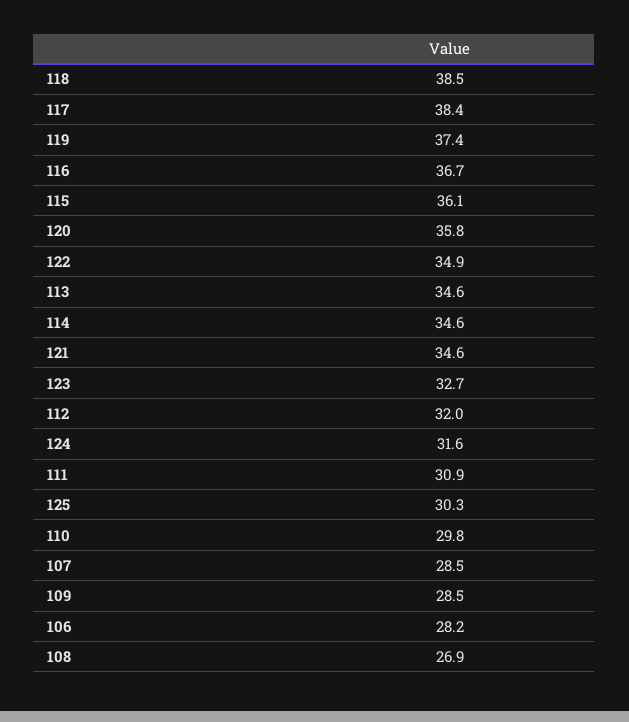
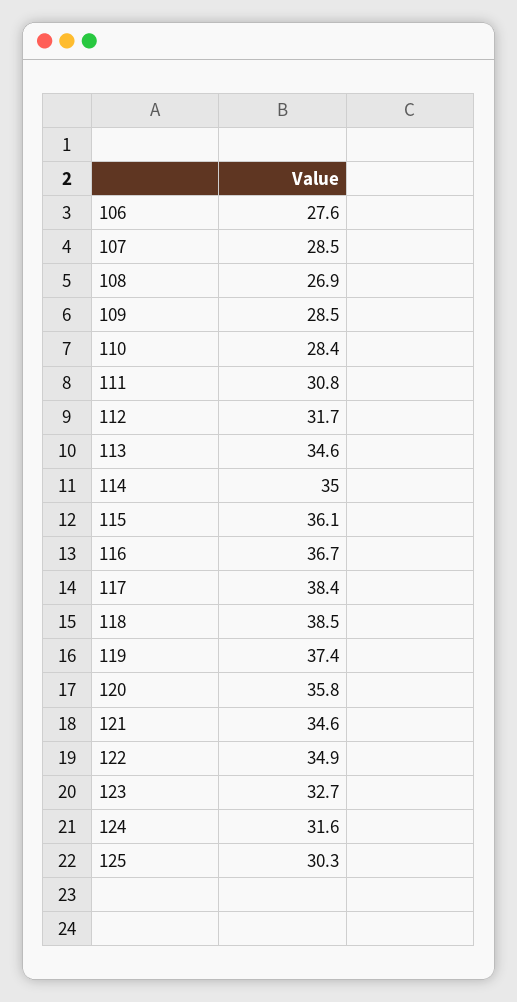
  {
    "118": 38.5,
    "117": 38.4,
    "119": 37.4,
    "116": 36.7,
    "115": 36.1,
    "120": 35.8,
    "122": 34.9,
    "113": 34.6,
-   "114": 34.6,
+   "114": 35,
    "121": 34.6,
    "123": 32.7,
-   "112": 32,
+   "112": 31.7,
    "124": 31.6,
-   "111": 30.9,
+   "111": 30.8,
    "125": 30.3,
-   "110": 29.8,
+   "110": 28.4,
    "107": 28.5,
    "109": 28.5,
-   "106": 28.2,
+   "106": 27.6,
    "108": 26.9
  }

